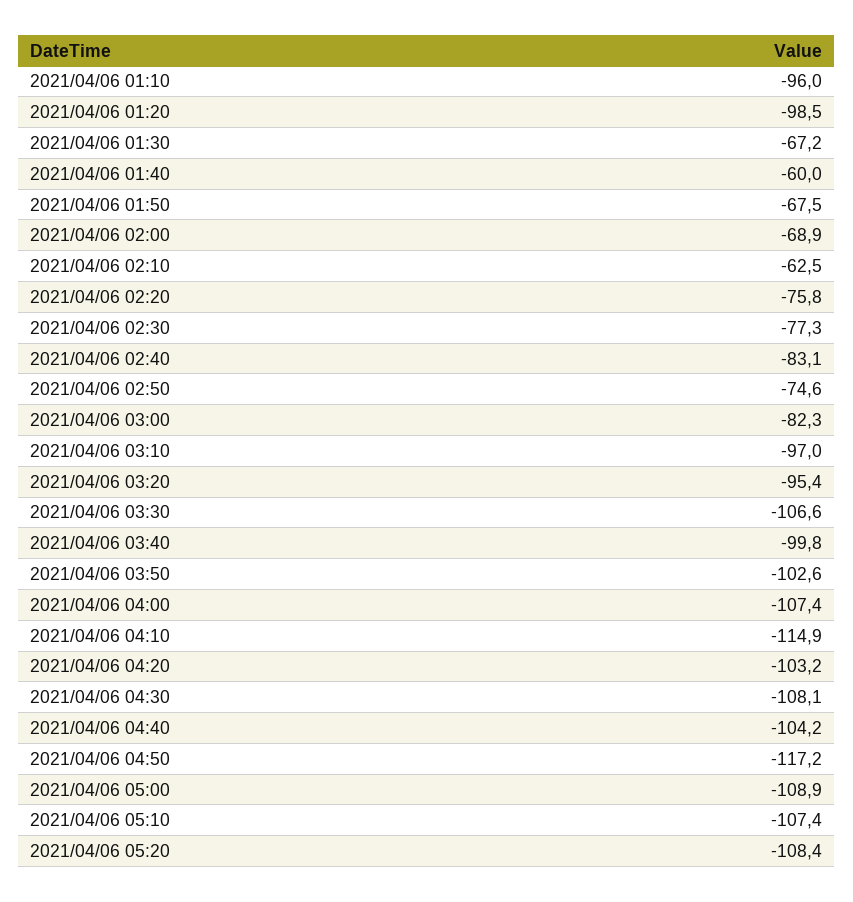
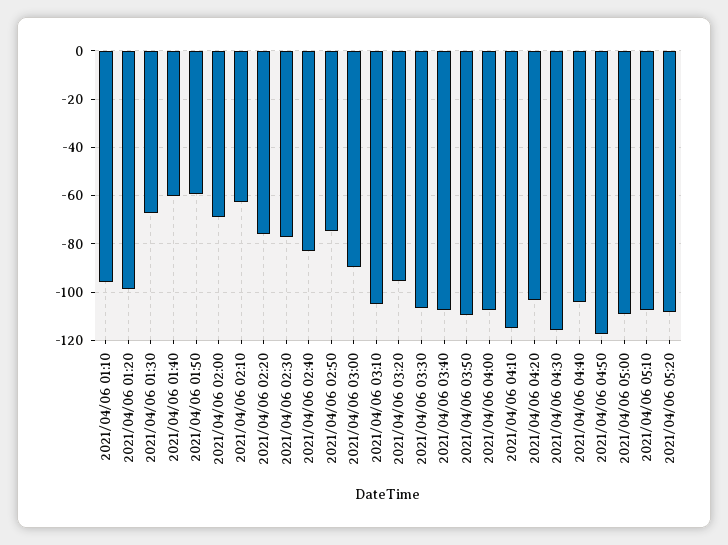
  {
    "2021/04/06 01:10": -96,
    "2021/04/06 01:20": -98.5,
    "2021/04/06 01:30": -67.2,
    "2021/04/06 01:40": -60,
-   "2021/04/06 01:50": -67.5,
+   "2021/04/06 01:50": -60,
    "2021/04/06 02:00": -68.9,
    "2021/04/06 02:10": -62.5,
    "2021/04/06 02:20": -75.8,
    "2021/04/06 02:30": -77.3,
    "2021/04/06 02:40": -83.1,
    "2021/04/06 02:50": -74.6,
-   "2021/04/06 03:00": -82.3,
+   "2021/04/06 03:00": -90,
-   "2021/04/06 03:10": -97,
+   "2021/04/06 03:10": -105,
    "2021/04/06 03:20": -95.4,
    "2021/04/06 03:30": -106.6,
-   "2021/04/06 03:40": -99.8,
+   "2021/04/06 03:40": -107.5,
-   "2021/04/06 03:50": -102.6,
+   "2021/04/06 03:50": -110,
    "2021/04/06 04:00": -107.4,
    "2021/04/06 04:10": -114.9,
    "2021/04/06 04:20": -103.2,
-   "2021/04/06 04:30": -108.1,
+   "2021/04/06 04:30": -115,
    "2021/04/06 04:40": -104.2,
    "2021/04/06 04:50": -117.2,
    "2021/04/06 05:00": -108.9,
    "2021/04/06 05:10": -107.4,
    "2021/04/06 05:20": -108.4
  }

